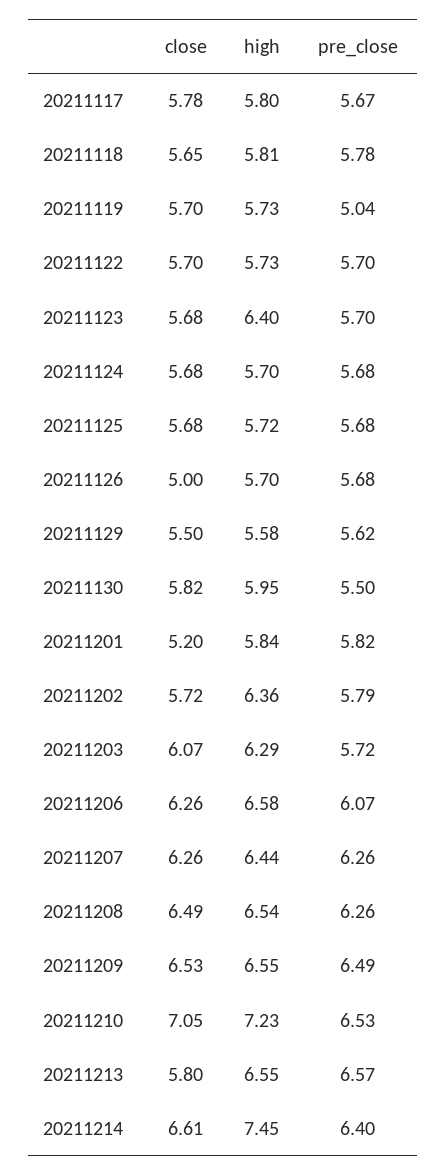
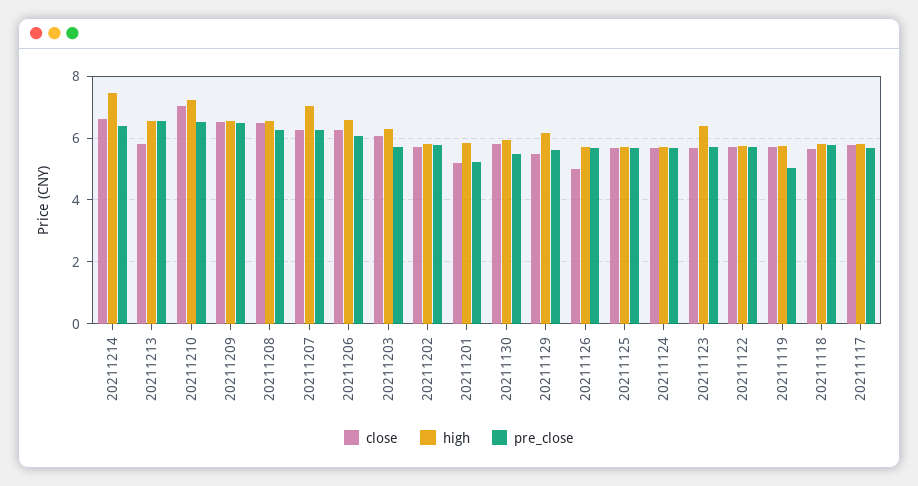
  {
    "close": {
      "20211117": 5.78,
      "20211118": 5.65,
      "20211119": 5.7,
      "20211122": 5.7,
      "20211123": 5.68,
      "20211124": 5.68,
      "20211125": 5.68,
      "20211126": 5,
      "20211129": 5.5,
      "20211130": 5.82,
      "20211201": 5.2,
      "20211202": 5.72,
      "20211203": 6.07,
      "20211206": 6.26,
      "20211207": 6.26,
      "20211208": 6.49,
      "20211209": 6.53,
      "20211210": 7.05,
      "20211213": 5.8,
      "20211214": 6.61
    },
    "high": {
      "20211117": 5.8,
      "20211118": 5.81,
      "20211119": 5.73,
      "20211122": 5.73,
      "20211123": 6.4,
      "20211124": 5.7,
      "20211125": 5.72,
      "20211126": 5.7,
-     "20211129": 5.58,
+     "20211129": 6.2,
      "20211130": 5.95,
      "20211201": 5.84,
-     "20211202": 6.36,
+     "20211202": 5.8,
      "20211203": 6.29,
      "20211206": 6.58,
-     "20211207": 6.44,
+     "20211207": 7,
      "20211208": 6.54,
      "20211209": 6.55,
      "20211210": 7.23,
      "20211213": 6.55,
      "20211214": 7.45
    },
    "pre_close": {
      "20211117": 5.67,
      "20211118": 5.78,
      "20211119": 5.04,
      "20211122": 5.7,
      "20211123": 5.7,
      "20211124": 5.68,
      "20211125": 5.68,
      "20211126": 5.68,
      "20211129": 5.62,
      "20211130": 5.5,
-     "20211201": 5.82,
+     "20211201": 5.2,
      "20211202": 5.79,
      "20211203": 5.72,
      "20211206": 6.07,
      "20211207": 6.26,
      "20211208": 6.26,
      "20211209": 6.49,
      "20211210": 6.53,
      "20211213": 6.57,
      "20211214": 6.4
    }
  }

